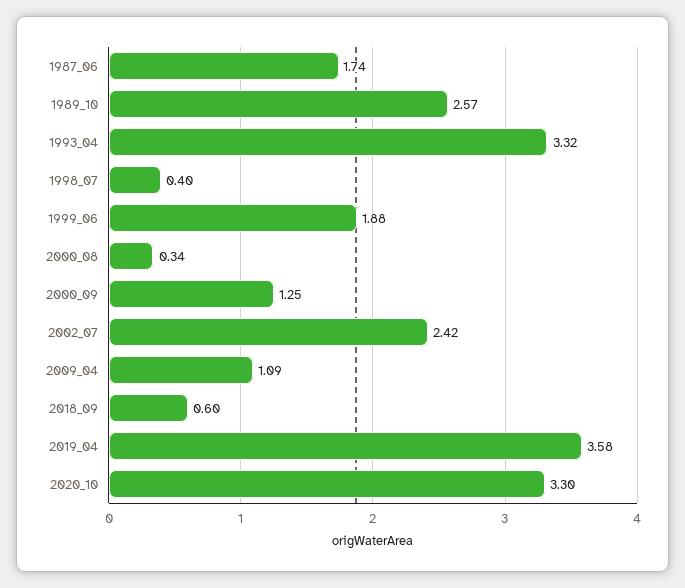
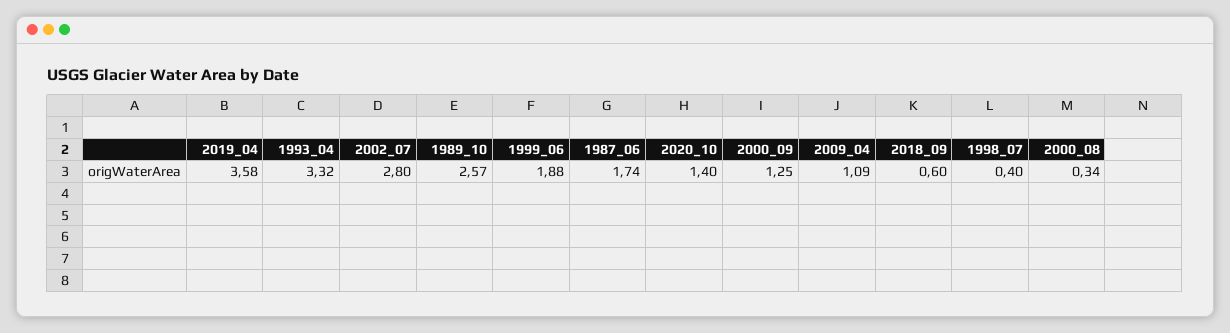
  {
    "1987_06": 1.74,
    "1989_10": 2.57,
    "1993_04": 3.32,
    "1998_07": 0.4,
    "1999_06": 1.88,
    "2000_08": 0.34,
    "2000_09": 1.25,
-   "2002_07": 2.42,
+   "2002_07": 2.8,
    "2009_04": 1.09,
    "2018_09": 0.6,
    "2019_04": 3.58,
-   "2020_10": 3.3
+   "2020_10": 1.4
  }

